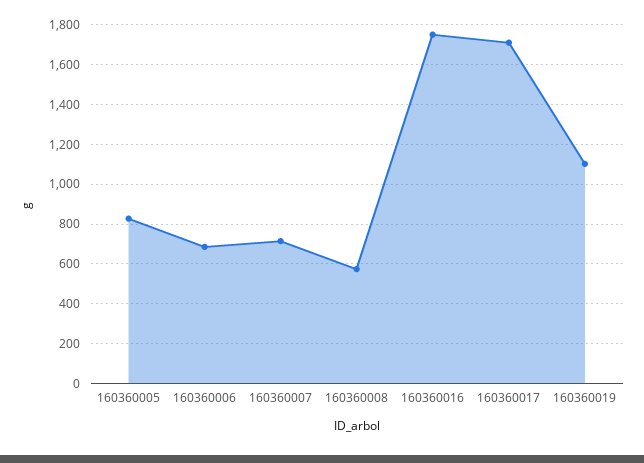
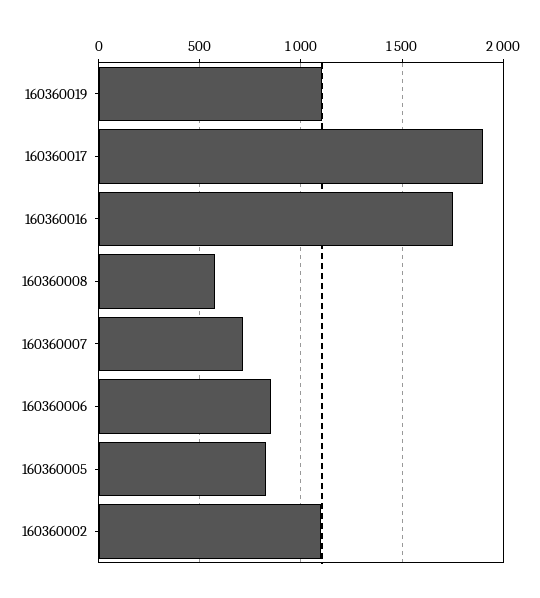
  {
    "160360005": 850,
-   "160360006": 700,
+   "160360006": 850,
    "160360007": 700,
    "160360008": 550,
    "160360016": 1750,
-   "160360017": 1700,
+   "160360017": 1900,
-   "160360019": 1100
+   "160360019": 1100,
+   "160360002": 1100
  }

